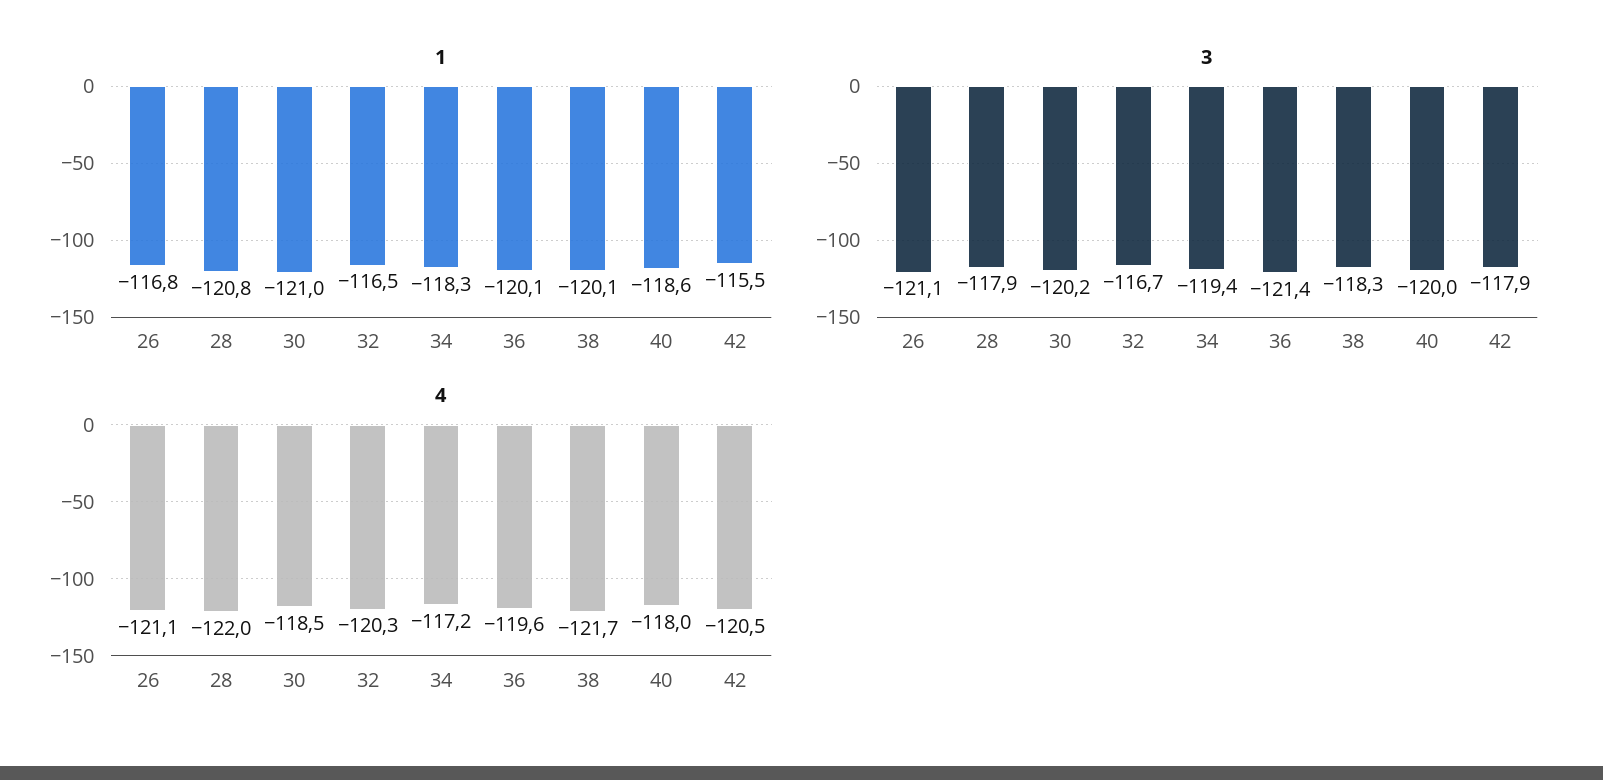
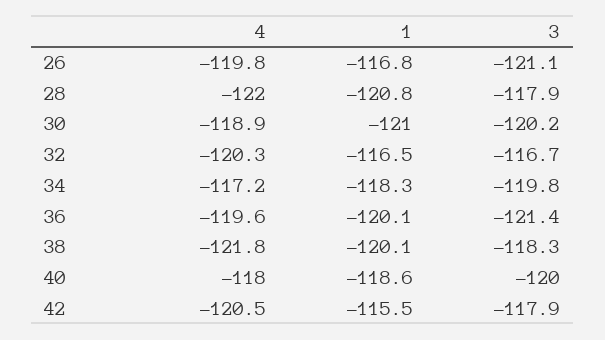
  {
    "1": {
      "26": -116.8,
      "28": -120.8,
      "30": -121,
      "32": -116.5,
      "34": -118.3,
      "36": -120.1,
      "38": -120.1,
      "40": -118.6,
      "42": -115.5
    },
    "3": {
      "26": -121.1,
      "28": -117.9,
      "30": -120.2,
      "32": -116.7,
-     "34": -119.4,
+     "34": -119.8,
      "36": -121.4,
      "38": -118.3,
      "40": -120,
      "42": -117.9
    },
    "4": {
-     "26": -121.1,
+     "26": -119.8,
      "28": -122,
-     "30": -118.5,
+     "30": -118.9,
      "32": -120.3,
      "34": -117.2,
      "36": -119.6,
-     "38": -121.7,
+     "38": -121.8,
      "40": -118,
      "42": -120.5
    }
  }

